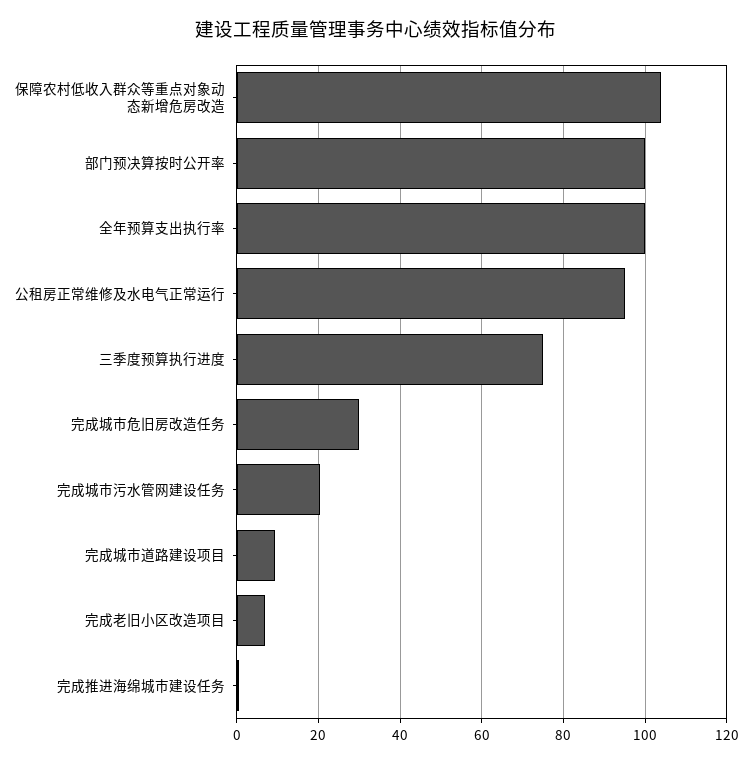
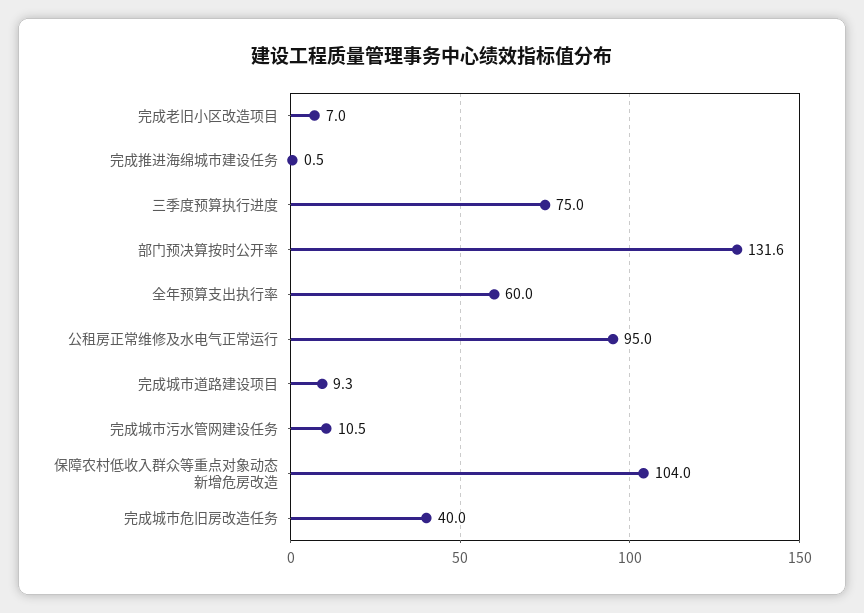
  {
    "保障农村低收入群众等重点对象动态新增危房改造": 104,
-   "部门预决算按时公开率": 100,
+   "部门预决算按时公开率": 131.6,
-   "全年预算支出执行率": 100,
+   "全年预算支出执行率": 60,
    "公租房正常维修及水电气正常运行": 95,
    "三季度预算执行进度": 75,
-   "完成城市危旧房改造任务": 30,
+   "完成城市危旧房改造任务": 40,
-   "完成城市污水管网建设任务": 20,
+   "完成城市污水管网建设任务": 10.5,
    "完成城市道路建设项目": 9.3,
    "完成老旧小区改造项目": 7,
    "完成推进海绵城市建设任务": 0.5
  }

